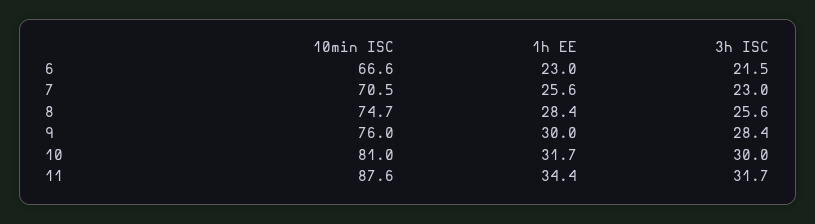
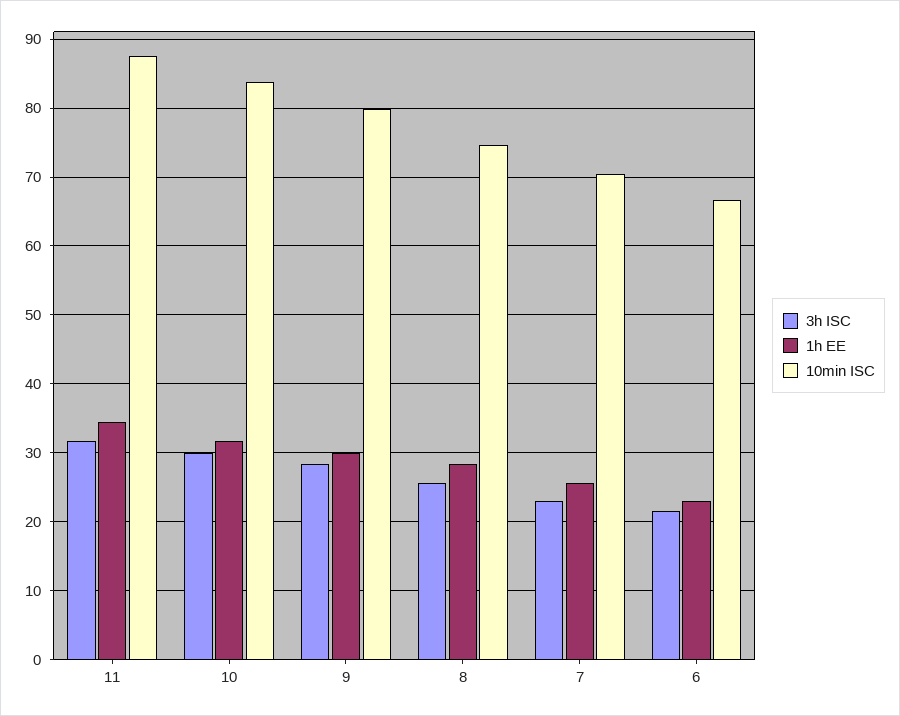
  {
    "10min ISC": {
      "6": 66.6,
      "7": 70.5,
      "8": 74.7,
-     "9": 76,
+     "9": 80,
-     "10": 81,
+     "10": 84,
      "11": 87.6
    },
    "1h EE": {
      "6": 23,
      "7": 25.6,
      "8": 28.4,
      "9": 30,
      "10": 31.7,
      "11": 34.4
    },
    "3h ISC": {
      "6": 21.5,
      "7": 23,
      "8": 25.6,
      "9": 28.4,
      "10": 30,
      "11": 31.7
    }
  }

